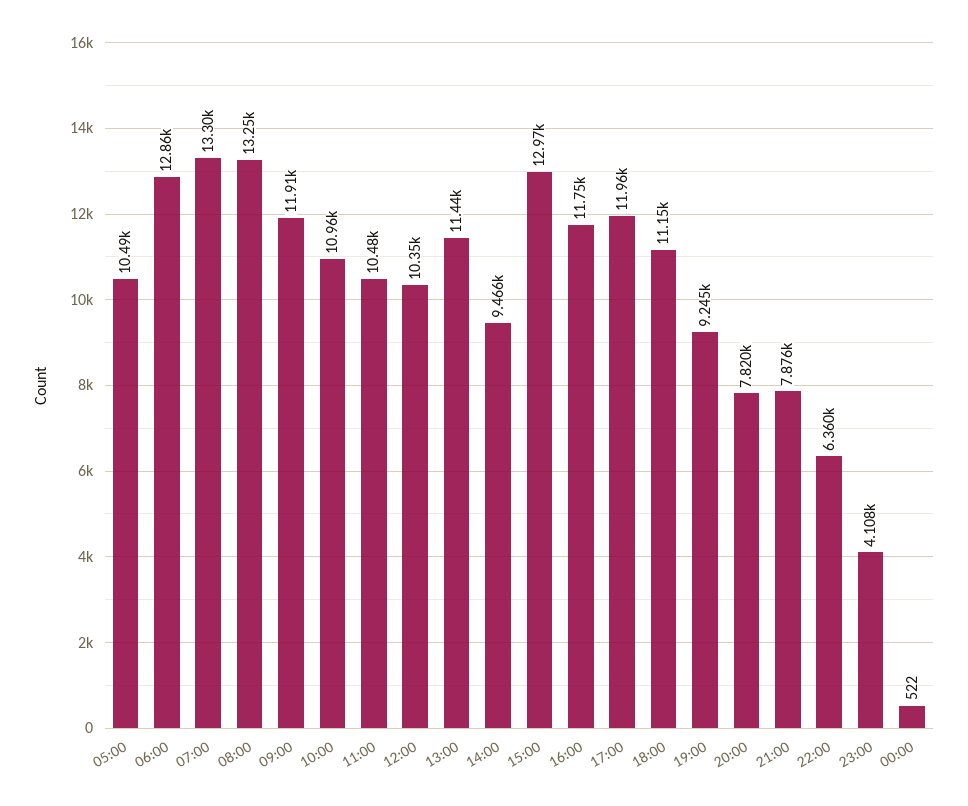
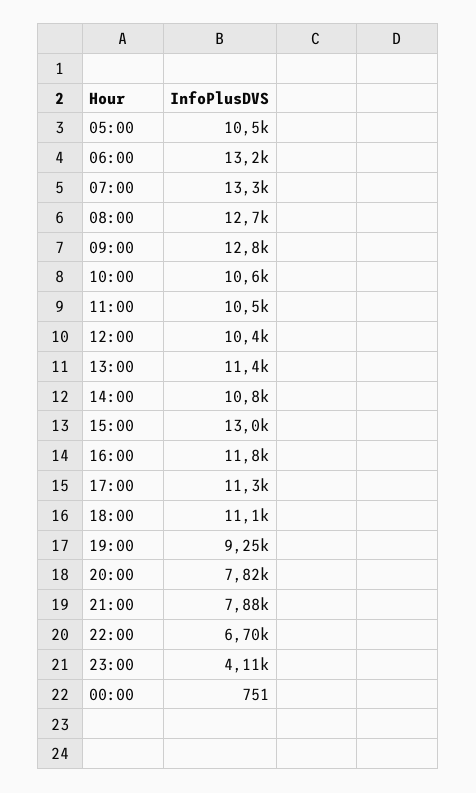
  {
    "05:00": 10490,
-   "06:00": 12860,
+   "06:00": 13200,
    "07:00": 13300,
-   "08:00": 13250,
+   "08:00": 12700,
-   "09:00": 11910,
+   "09:00": 12800,
-   "10:00": 10960,
+   "10:00": 10600,
    "11:00": 10480,
    "12:00": 10350,
    "13:00": 11440,
-   "14:00": 9466,
+   "14:00": 10800,
    "15:00": 12970,
    "16:00": 11750,
-   "17:00": 11960,
+   "17:00": 11300,
    "18:00": 11150,
    "19:00": 9245,
    "20:00": 7820,
    "21:00": 7876,
-   "22:00": 6360,
+   "22:00": 6700,
    "23:00": 4108,
-   "00:00": 522
+   "00:00": 751
  }

